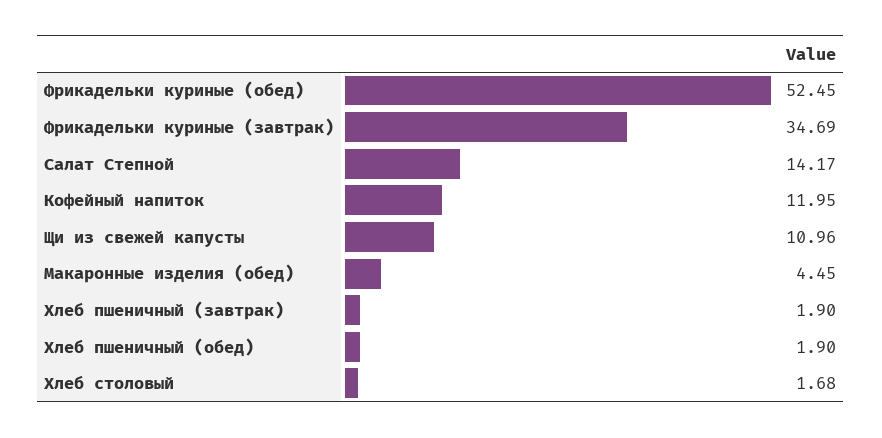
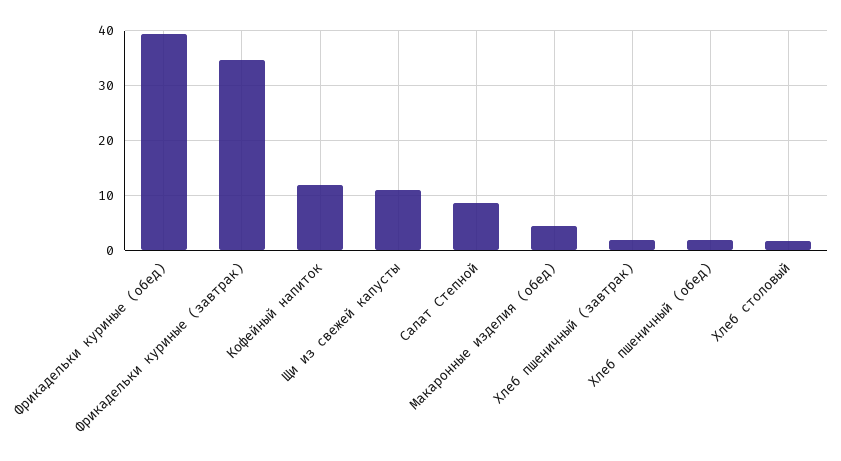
  {
-   "Фрикадельки куриные (обед)": 52.45,
+   "Фрикадельки куриные (обед)": 40,
    "Фрикадельки куриные (завтрак)": 34.69,
-   "Салат Степной": 14.17,
+   "Салат Степной": 8,
    "Кофейный напиток": 11.95,
    "Щи из свежей капусты": 10.96,
    "Макаронные изделия (обед)": 4.45,
    "Хлеб пшеничный (завтрак)": 1.9,
    "Хлеб пшеничный (обед)": 1.9,
    "Хлеб столовый": 1.68
  }

